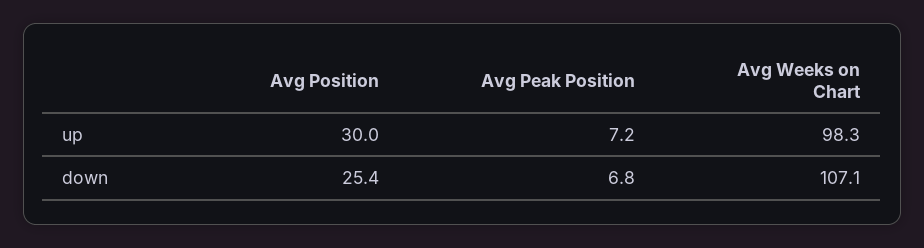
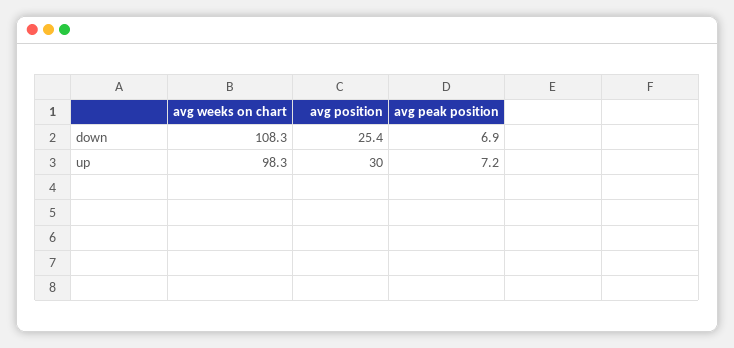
  {
    "Avg Position": {
      "up": 30,
      "down": 25.4
    },
    "Avg Peak Position": {
      "up": 7.2,
-     "down": 6.8
+     "down": 6.9
    },
    "Avg Weeks on Chart": {
      "up": 98.3,
-     "down": 107.1
+     "down": 108.3
    }
  }

